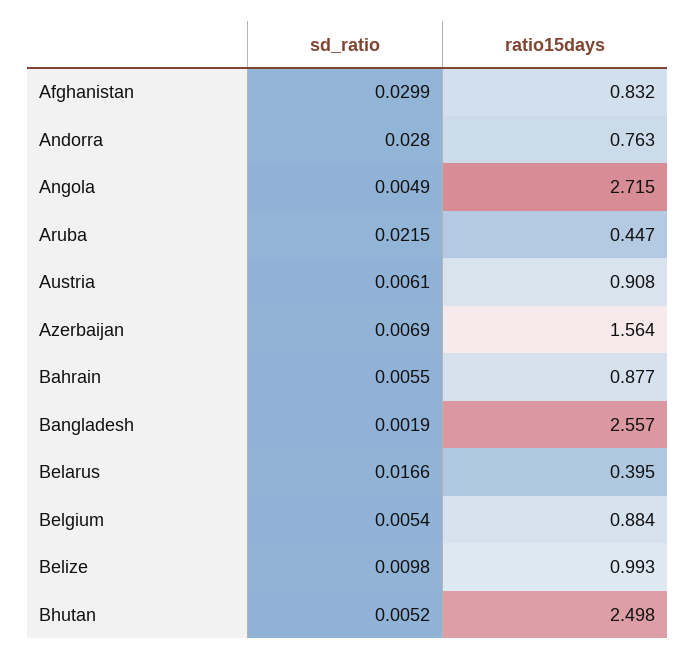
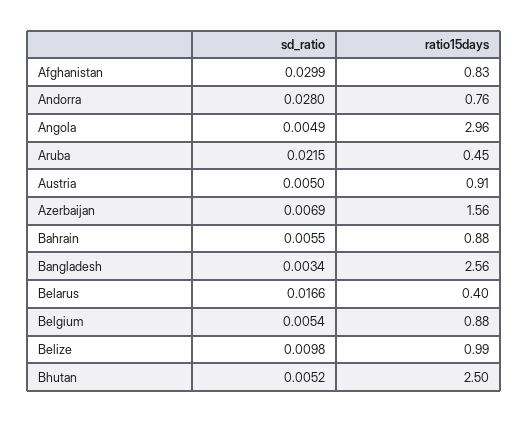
  {
    "sd_ratio": {
      "Afghanistan": 0.0299,
      "Andorra": 0.028,
      "Angola": 0.0049,
      "Aruba": 0.0215,
-     "Austria": 0.0061,
+     "Austria": 0.005,
      "Azerbaijan": 0.0069,
      "Bahrain": 0.0055,
-     "Bangladesh": 0.0019,
+     "Bangladesh": 0.0034,
      "Belarus": 0.0166,
      "Belgium": 0.0054,
      "Belize": 0.0098,
      "Bhutan": 0.0052
    },
    "ratio15days": {
      "Afghanistan": 0.832,
      "Andorra": 0.763,
-     "Angola": 2.715,
+     "Angola": 2.96,
      "Aruba": 0.447,
      "Austria": 0.908,
      "Azerbaijan": 1.564,
      "Bahrain": 0.877,
      "Bangladesh": 2.557,
      "Belarus": 0.395,
      "Belgium": 0.884,
      "Belize": 0.993,
      "Bhutan": 2.498
    }
  }

